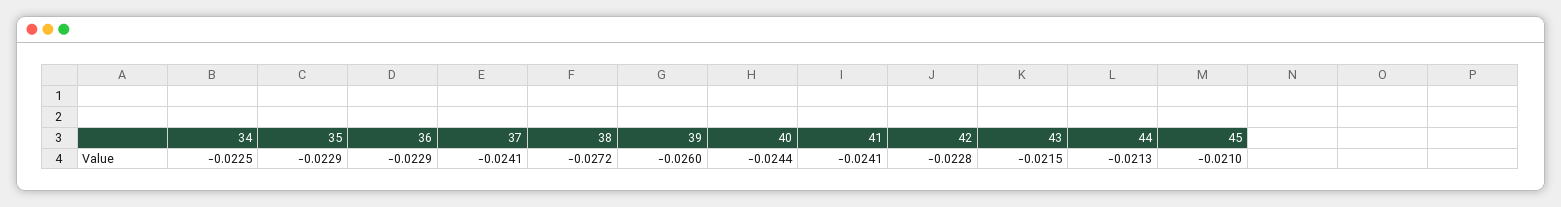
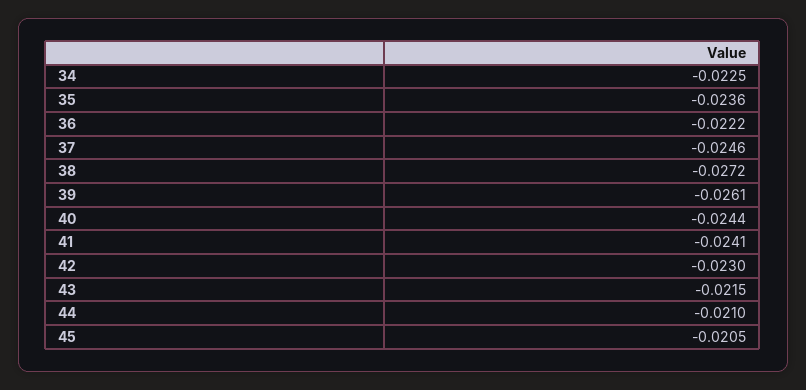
  {
    "34": -0.0225,
-   "35": -0.0229,
+   "35": -0.0236,
-   "36": -0.0229,
+   "36": -0.0222,
-   "37": -0.0241,
+   "37": -0.0246,
    "38": -0.0272,
-   "39": -0.026,
+   "39": -0.0261,
    "40": -0.0244,
    "41": -0.0241,
-   "42": -0.0228,
+   "42": -0.023,
    "43": -0.0215,
-   "44": -0.0213,
+   "44": -0.021,
-   "45": -0.021
+   "45": -0.0205
  }

